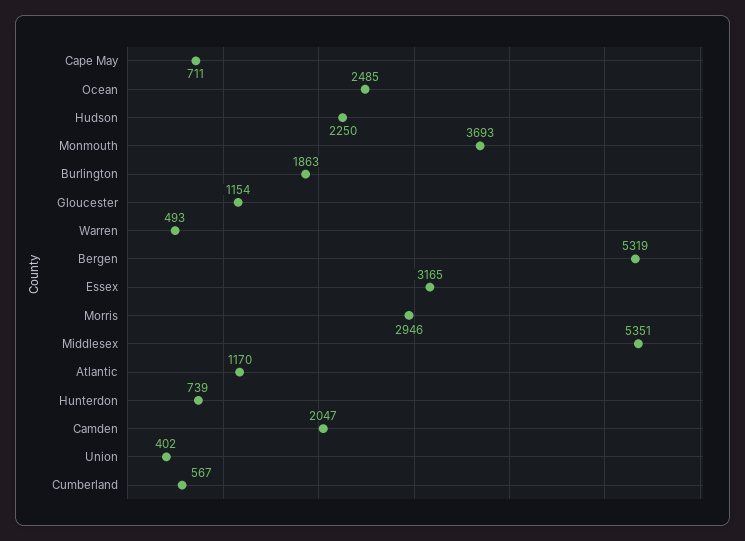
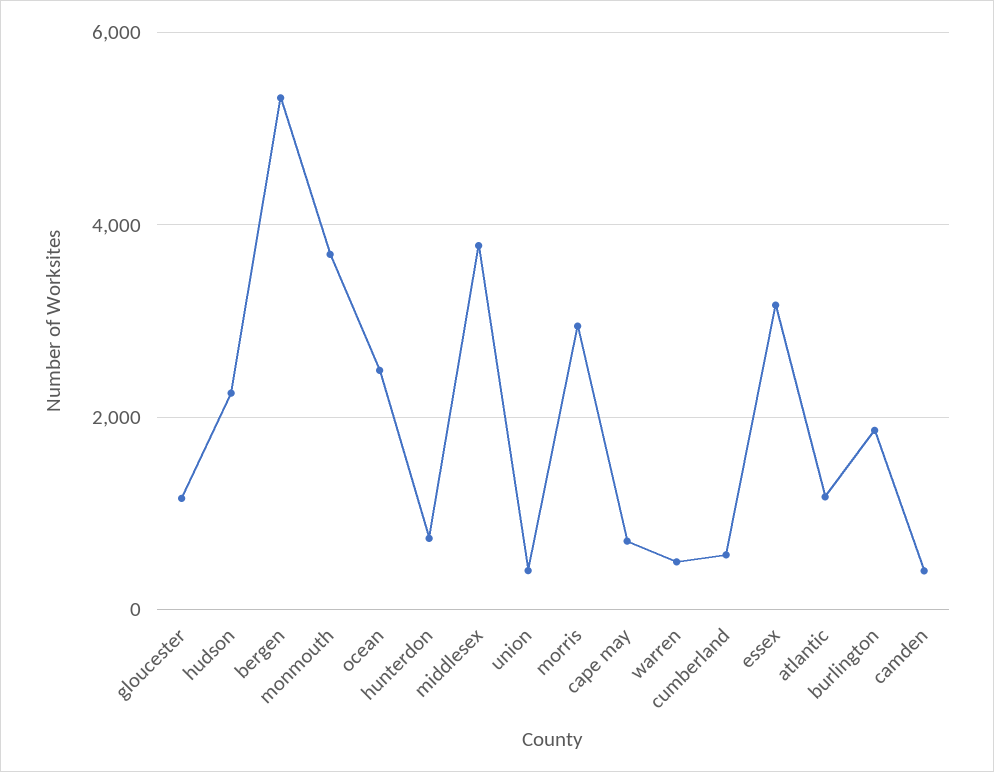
  {
    "Cape May": 711,
    "Ocean": 2485,
    "Hudson": 2250,
    "Monmouth": 3693,
    "Burlington": 1863,
    "Gloucester": 1154,
    "Warren": 493,
    "Bergen": 5319,
    "Essex": 3165,
    "Morris": 2946,
-   "Middlesex": 5351,
+   "Middlesex": 3800,
    "Atlantic": 1170,
    "Hunterdon": 739,
-   "Camden": 2047,
+   "Camden": 400,
    "Union": 402,
    "Cumberland": 567
  }

